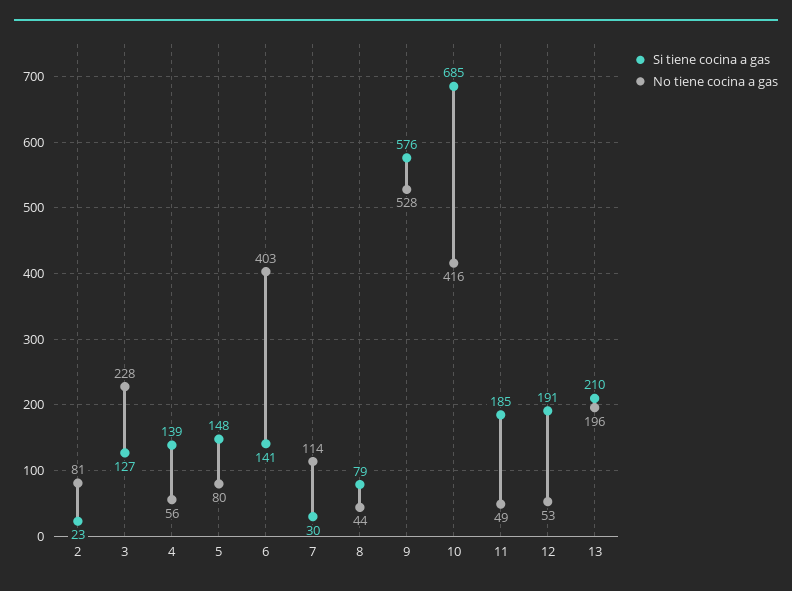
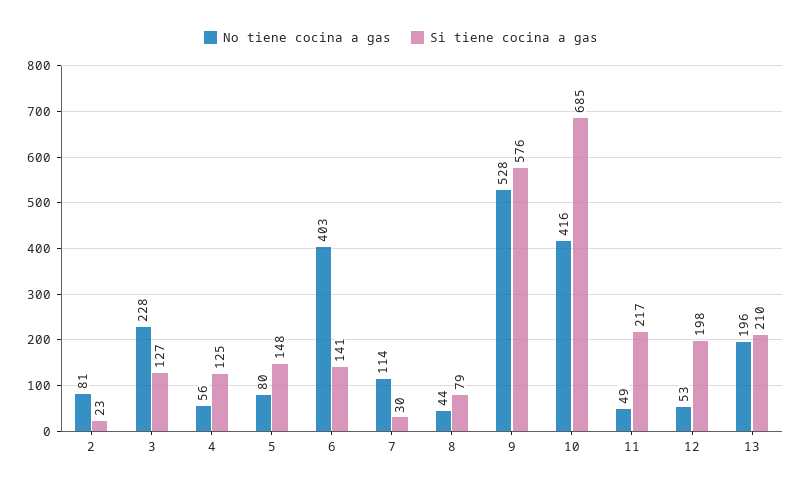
  {
    "Si tiene cocina a gas": {
      "2": 23,
      "3": 127,
-     "4": 139,
+     "4": 125,
      "5": 148,
      "6": 141,
      "7": 30,
      "8": 79,
      "9": 576,
      "10": 685,
-     "11": 185,
+     "11": 217,
-     "12": 191,
+     "12": 198,
      "13": 210
    },
    "No tiene cocina a gas": {
      "2": 81,
      "3": 228,
      "4": 56,
      "5": 80,
      "6": 403,
      "7": 114,
      "8": 44,
      "9": 528,
      "10": 416,
      "11": 49,
      "12": 53,
      "13": 196
    }
  }

